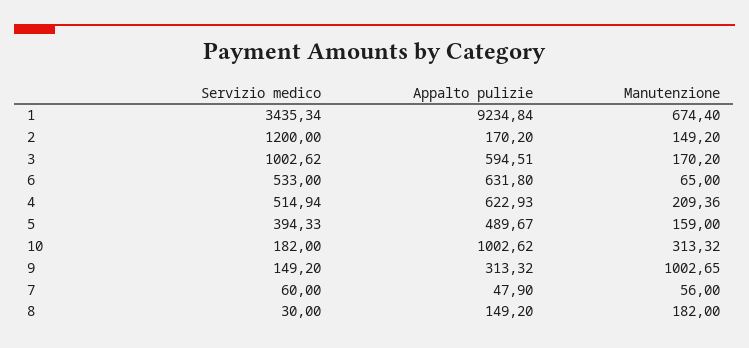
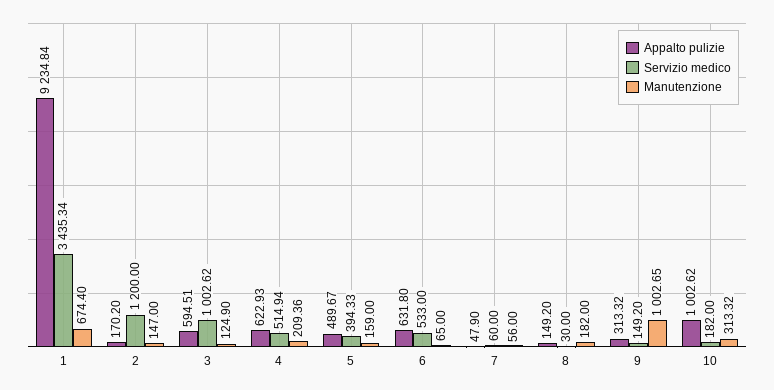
  {
    "Servizio medico": {
      "1": 3435.34,
      "2": 1200,
      "3": 1002.62,
      "6": 533,
      "4": 514.94,
      "5": 394.33,
      "10": 182,
      "9": 149.2,
      "7": 60,
      "8": 30
    },
    "Appalto pulizie": {
      "1": 9234.84,
      "2": 170.2,
      "3": 594.51,
      "6": 631.8,
      "4": 622.93,
      "5": 489.67,
      "10": 1002.62,
      "9": 313.32,
      "7": 47.9,
      "8": 149.2
    },
    "Manutenzione": {
      "1": 674.4,
-     "2": 149.2,
+     "2": 147,
-     "3": 170.2,
+     "3": 124.9,
      "6": 65,
      "4": 209.36,
      "5": 159,
      "10": 313.32,
      "9": 1002.65,
      "7": 56,
      "8": 182
    }
  }

